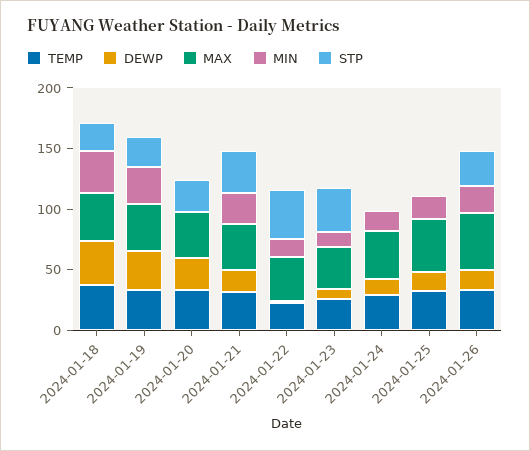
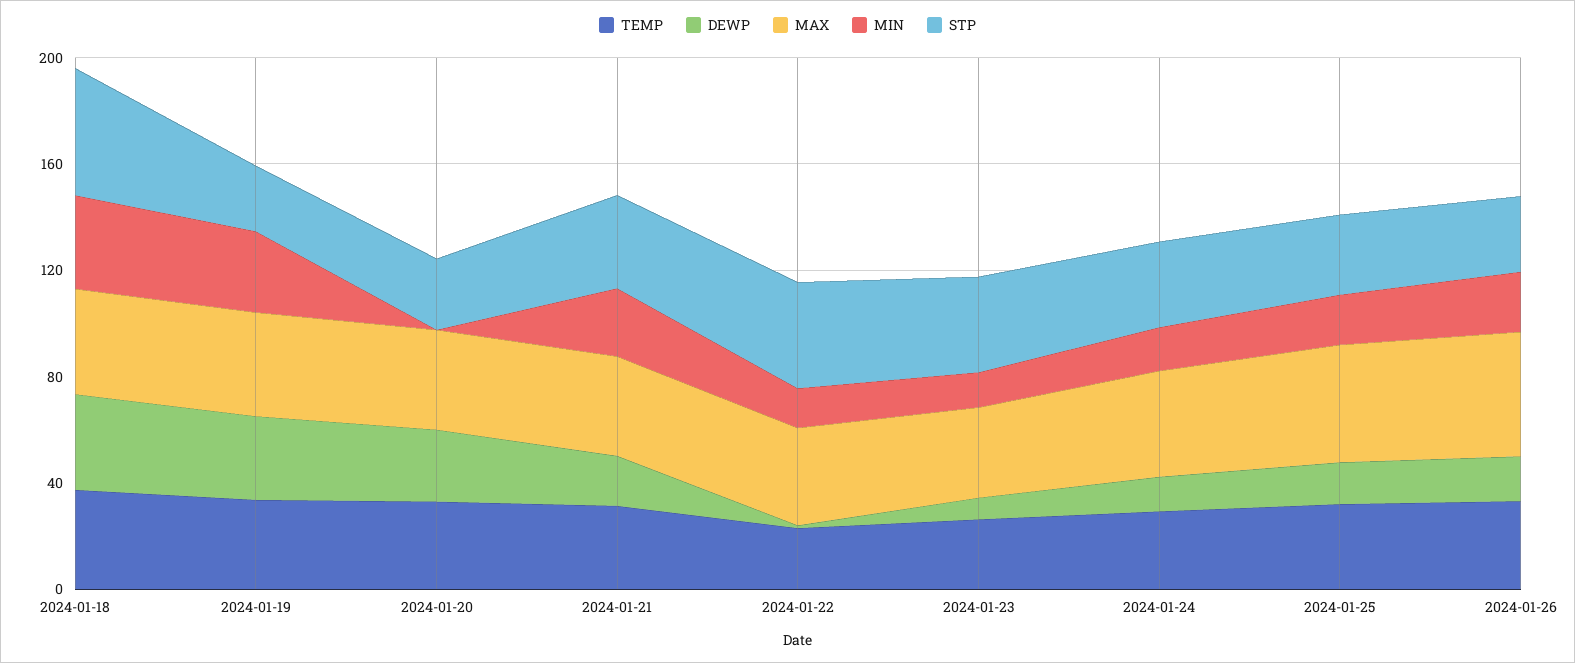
  {
    "TEMP": {
      "2024-01-18": 40,
      "2024-01-19": 30,
      "2024-01-20": 30,
      "2024-01-21": 30,
      "2024-01-22": 20,
      "2024-01-23": 30,
      "2024-01-24": 30,
      "2024-01-25": 30,
      "2024-01-26": 30
    },
    "DEWP": {
      "2024-01-18": 40,
      "2024-01-19": 30,
      "2024-01-20": 30,
      "2024-01-21": 20,
      "2024-01-22": 0,
      "2024-01-23": 10,
      "2024-01-24": 10,
      "2024-01-25": 20,
      "2024-01-26": 20
    },
    "MAX": {
      "2024-01-18": 40,
      "2024-01-19": 40,
      "2024-01-20": 40,
      "2024-01-21": 40,
      "2024-01-22": 40,
      "2024-01-23": 30,
      "2024-01-24": 40,
      "2024-01-25": 40,
      "2024-01-26": 50
    },
    "MIN": {
      "2024-01-18": 40,
      "2024-01-19": 30,
      "2024-01-20": 0,
      "2024-01-21": 30,
      "2024-01-22": 10,
      "2024-01-23": 10,
      "2024-01-24": 20,
      "2024-01-25": 20,
      "2024-01-26": 20
    },
    "STP": {
-     "2024-01-18": 20,
+     "2024-01-18": 50,
      "2024-01-19": 20,
      "2024-01-20": 30,
      "2024-01-21": 40,
      "2024-01-22": 40,
      "2024-01-23": 40,
-     "2024-01-24": 0,
+     "2024-01-24": 30,
-     "2024-01-25": 0,
+     "2024-01-25": 30,
      "2024-01-26": 30
    }
  }

